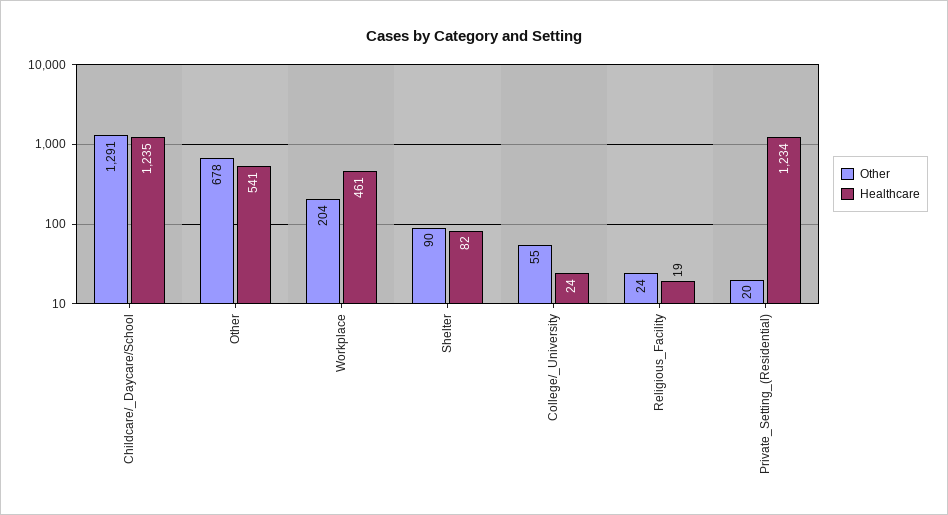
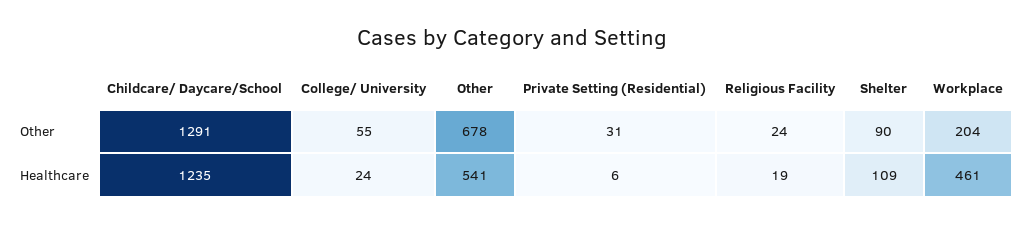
  {
    "Other": {
      "Childcare/_Daycare/School": 1291,
      "Other": 678,
      "Workplace": 204,
      "Shelter": 90,
      "College/_University": 55,
      "Religious_Facility": 24,
-     "Private_Setting_(Residential)": 20
+     "Private_Setting_(Residential)": 31
    },
    "Healthcare": {
      "Childcare/_Daycare/School": 1235,
      "Other": 541,
      "Workplace": 461,
-     "Shelter": 82,
+     "Shelter": 109,
      "College/_University": 24,
      "Religious_Facility": 19,
-     "Private_Setting_(Residential)": 1234
+     "Private_Setting_(Residential)": 6
    }
  }

